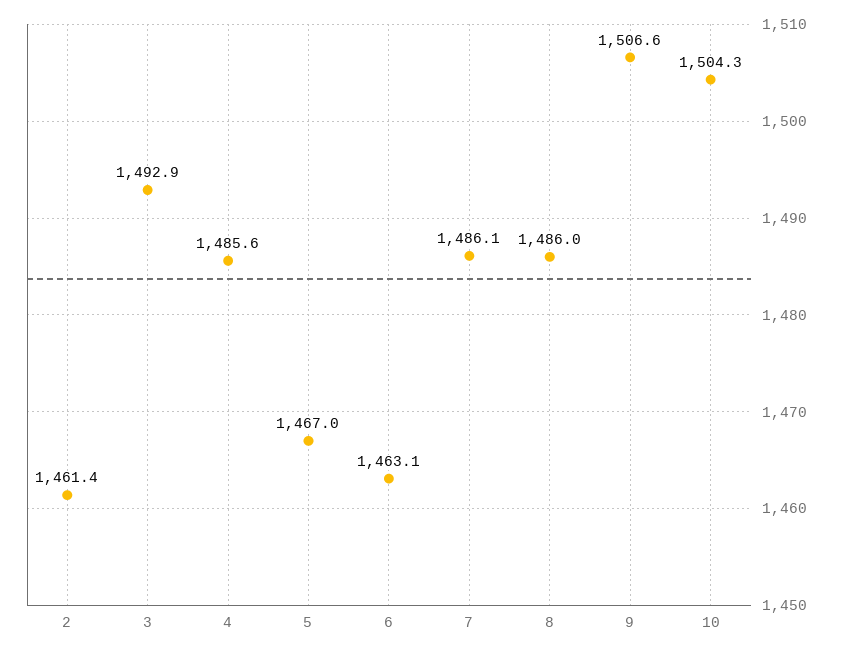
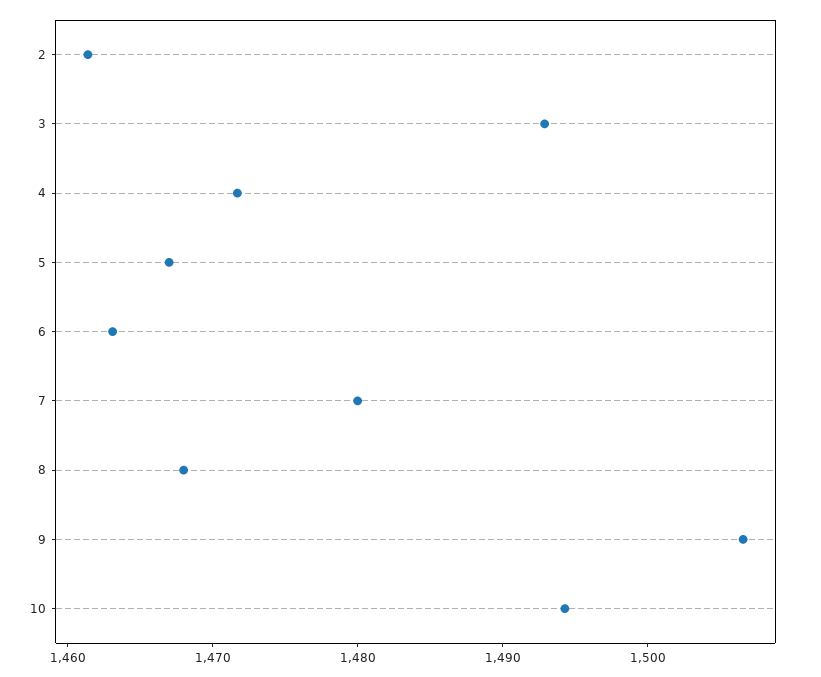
  {
    "2": 1461.4,
    "3": 1492.9,
-   "4": 1485.6,
+   "4": 1472,
    "5": 1467,
    "6": 1463.1,
-   "7": 1486.1,
+   "7": 1480,
-   "8": 1486,
+   "8": 1468,
    "9": 1506.6,
-   "10": 1504.3
+   "10": 1494
  }

